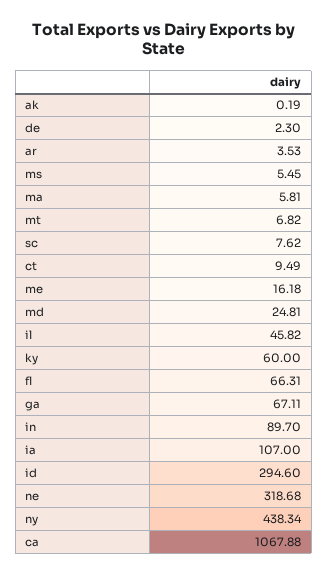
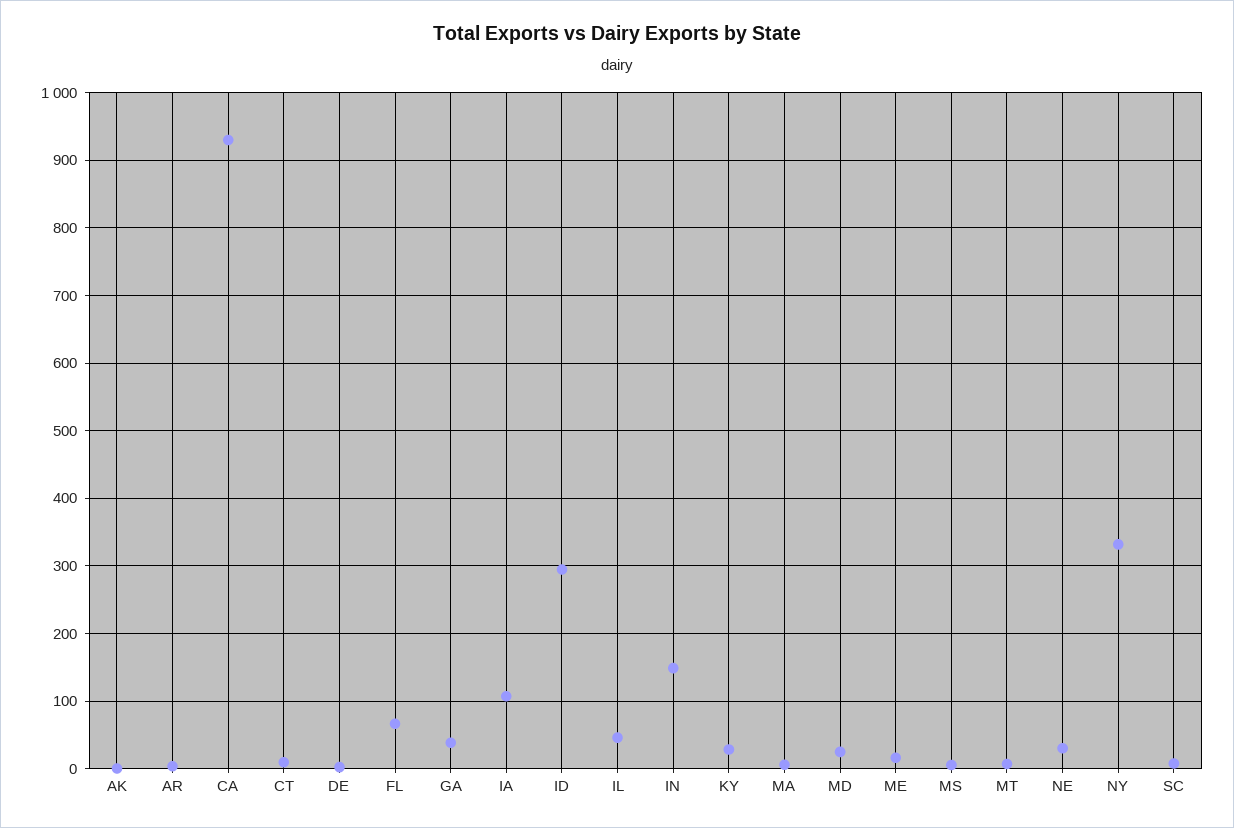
  {
    "ak": 0.19,
    "de": 2.3,
    "ar": 3.53,
    "ms": 5.45,
    "ma": 5.81,
    "mt": 6.82,
    "sc": 7.62,
    "ct": 9.49,
    "me": 16.18,
    "md": 24.81,
    "il": 45.82,
-   "ky": 60,
+   "ky": 30,
    "fl": 66.31,
-   "ga": 67.11,
+   "ga": 40,
-   "in": 89.7,
+   "in": 150,
    "ia": 107,
    "id": 294.6,
-   "ne": 318.68,
+   "ne": 30,
-   "ny": 438.34,
+   "ny": 330,
-   "ca": 1067.88
+   "ca": 930
  }

